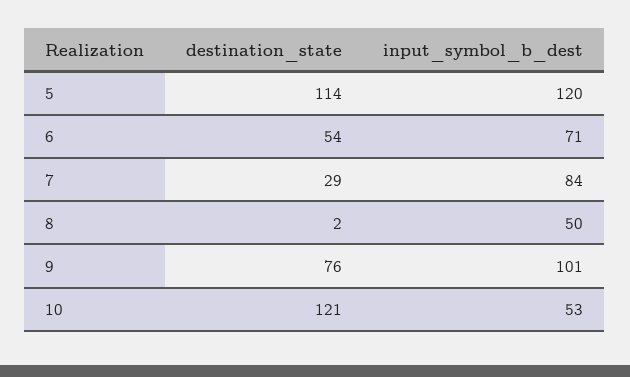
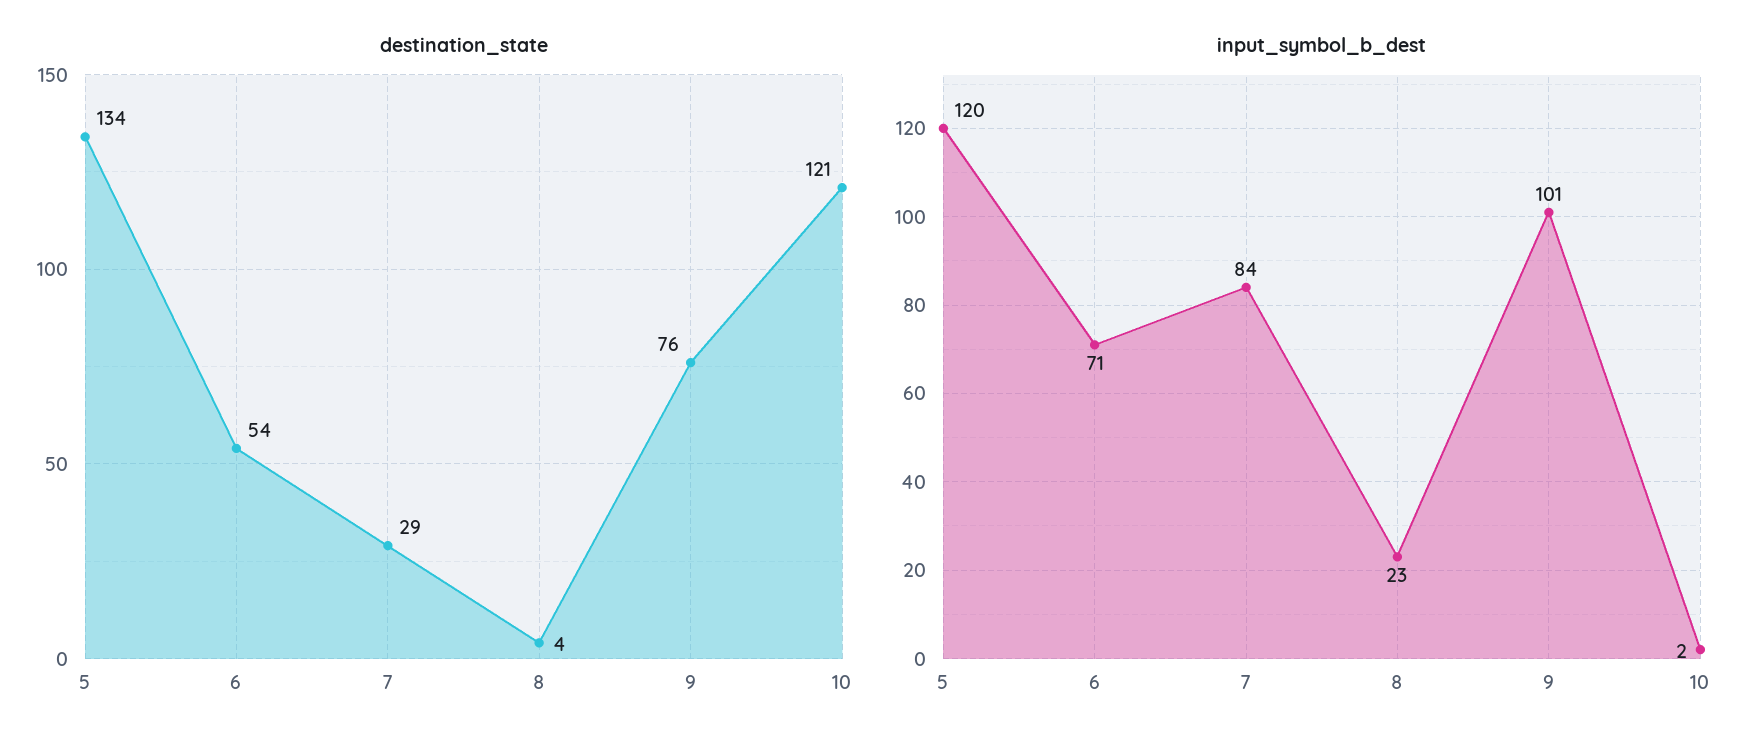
  {
    "destination_state": {
-     "5": 114,
+     "5": 134,
      "6": 54,
      "7": 29,
-     "8": 2,
+     "8": 4,
      "9": 76,
      "10": 121
    },
    "input_symbol_b_dest": {
      "5": 120,
      "6": 71,
      "7": 84,
-     "8": 50,
+     "8": 23,
      "9": 101,
-     "10": 53
+     "10": 2
    }
  }

